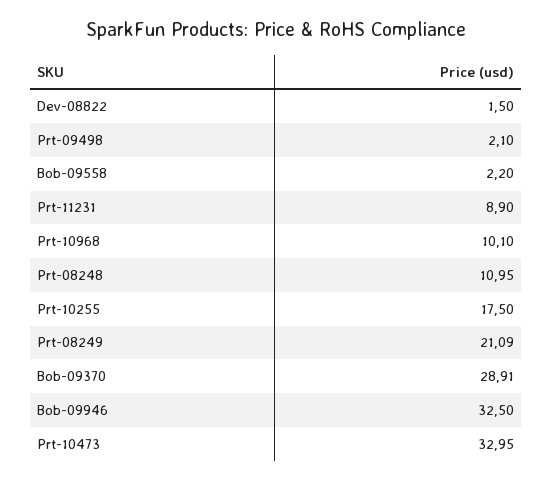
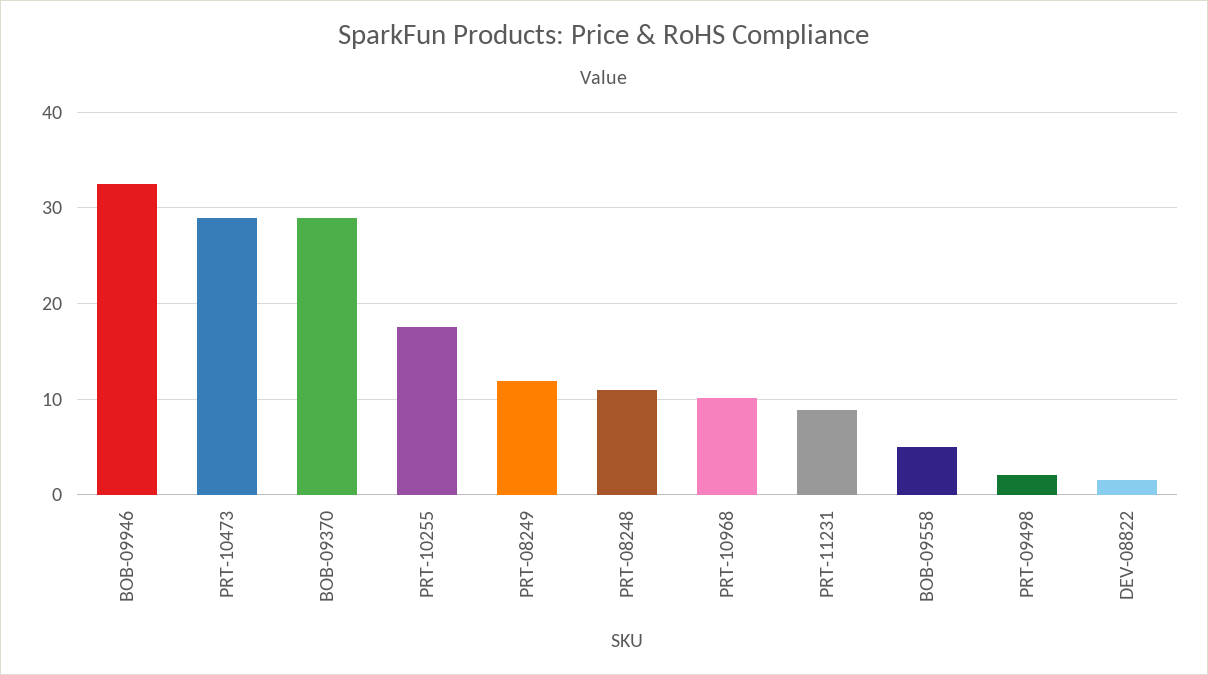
  {
    "Dev-08822": 1.5,
    "Prt-09498": 2.1,
-   "Bob-09558": 2.2,
+   "Bob-09558": 5,
    "Prt-11231": 8.9,
    "Prt-10968": 10.1,
    "Prt-08248": 10.95,
    "Prt-10255": 17.5,
-   "Prt-08249": 21.09,
+   "Prt-08249": 12,
    "Bob-09370": 28.91,
    "Bob-09946": 32.5,
-   "Prt-10473": 32.95
+   "Prt-10473": 29
  }

